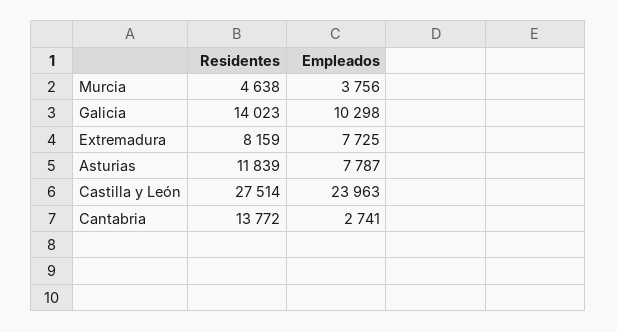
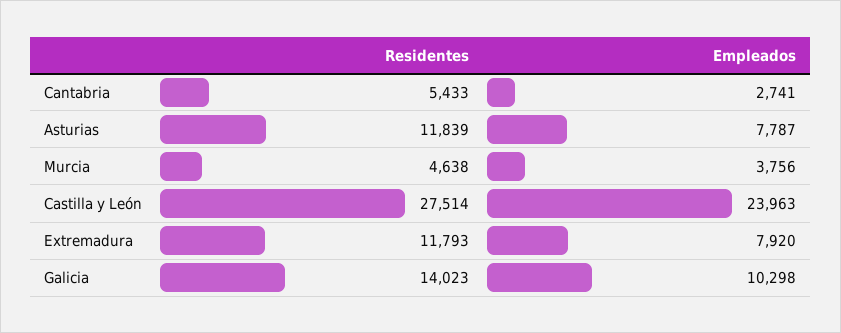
  {
    "Residentes": {
      "Murcia": 4638,
      "Galicia": 14023,
-     "Extremadura": 8159,
+     "Extremadura": 11793,
      "Asturias": 11839,
      "Castilla y León": 27514,
-     "Cantabria": 13772
+     "Cantabria": 5433
    },
    "Empleados": {
      "Murcia": 3756,
      "Galicia": 10298,
-     "Extremadura": 7725,
+     "Extremadura": 7920,
      "Asturias": 7787,
      "Castilla y León": 23963,
      "Cantabria": 2741
    }
  }

